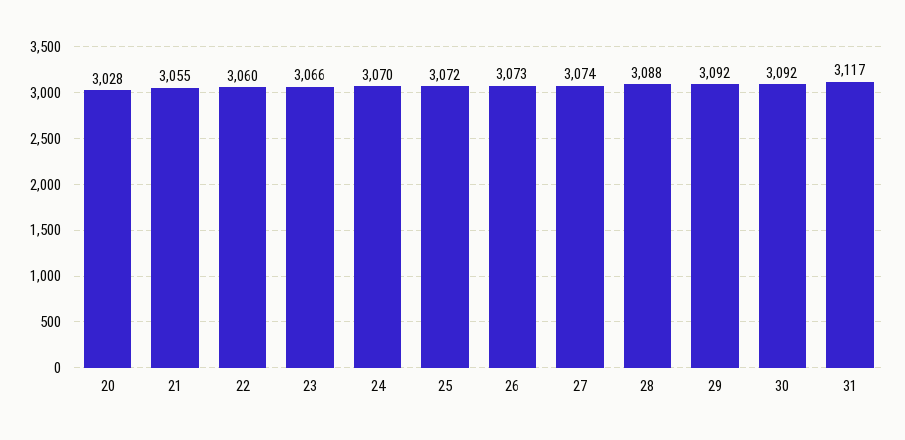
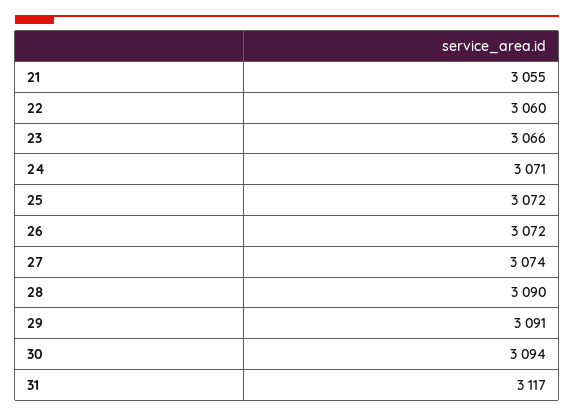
  {
-   "20": 3028,
    "21": 3055,
    "22": 3060,
    "23": 3066,
-   "24": 3070,
+   "24": 3071,
    "25": 3072,
-   "26": 3073,
+   "26": 3072,
    "27": 3074,
-   "28": 3088,
+   "28": 3090,
-   "29": 3092,
+   "29": 3091,
-   "30": 3092,
+   "30": 3094,
    "31": 3117
  }

